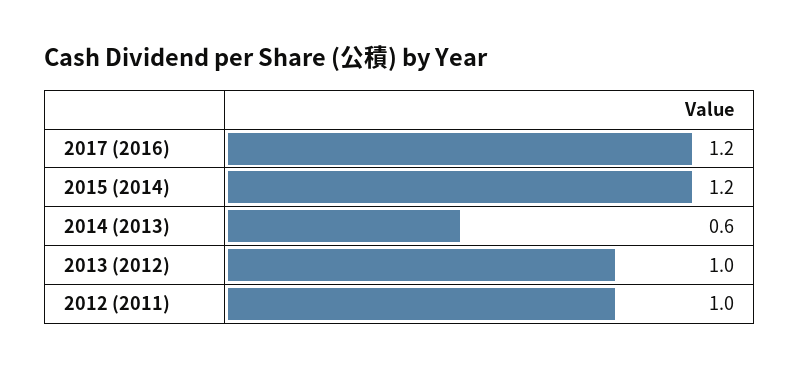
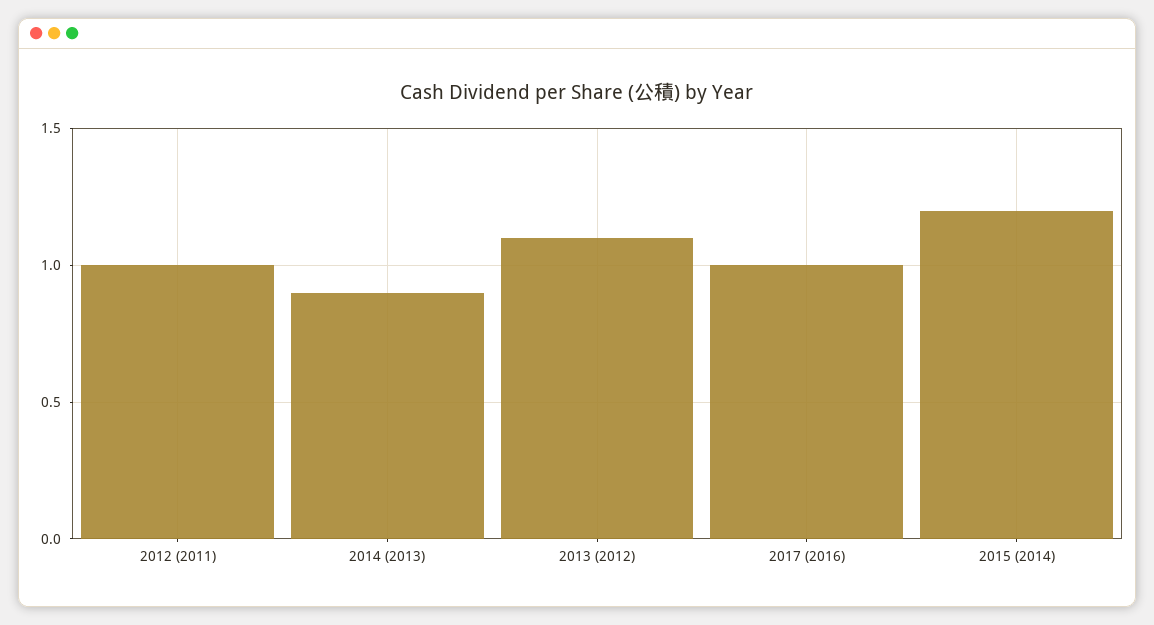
  {
-   "2017 (2016)": 1.2,
+   "2017 (2016)": 1,
    "2015 (2014)": 1.2,
-   "2014 (2013)": 0.6,
+   "2014 (2013)": 0.9,
-   "2013 (2012)": 1,
+   "2013 (2012)": 1.1,
    "2012 (2011)": 1
  }

